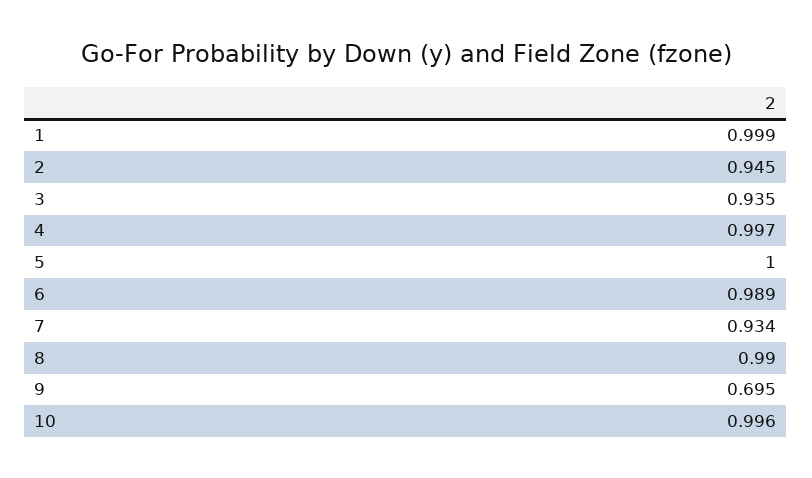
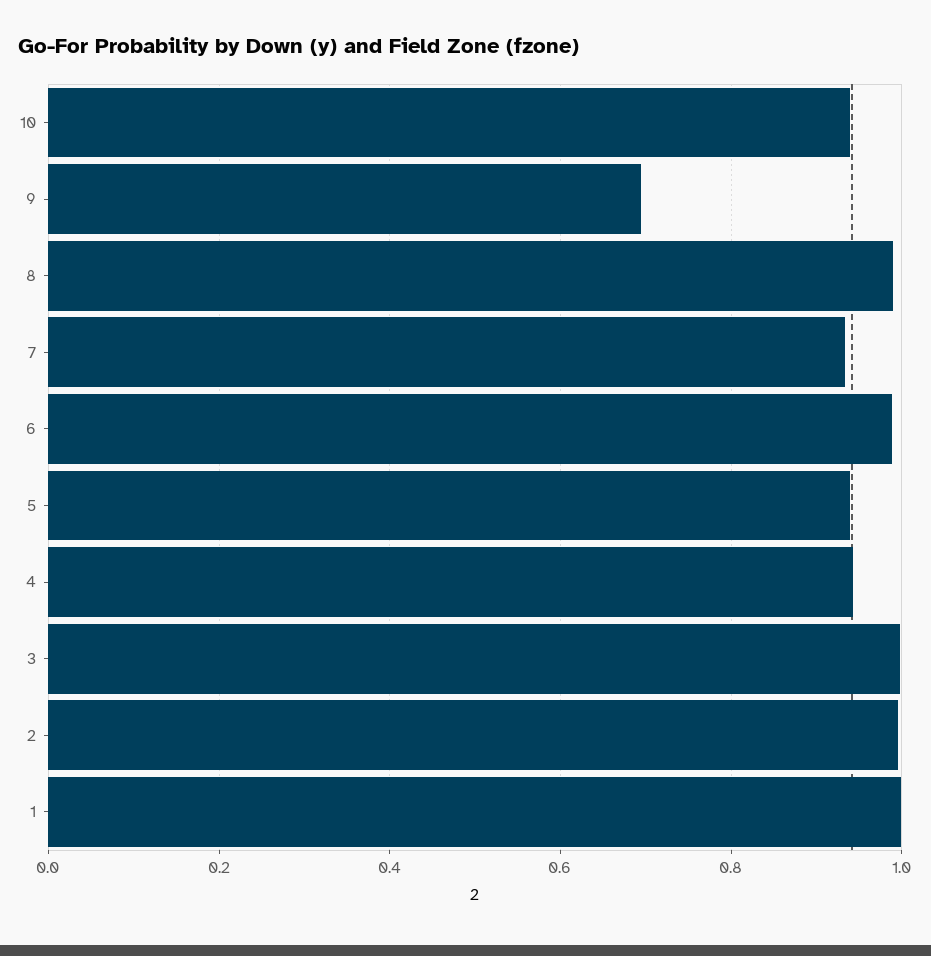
  {
    "1": 0.999,
-   "2": 0.945,
+   "2": 1,
-   "3": 0.935,
+   "3": 1,
-   "4": 0.997,
+   "4": 0.94,
-   "5": 1,
+   "5": 0.94,
    "6": 0.989,
    "7": 0.934,
    "8": 0.99,
    "9": 0.695,
-   "10": 0.996
+   "10": 0.94
  }

